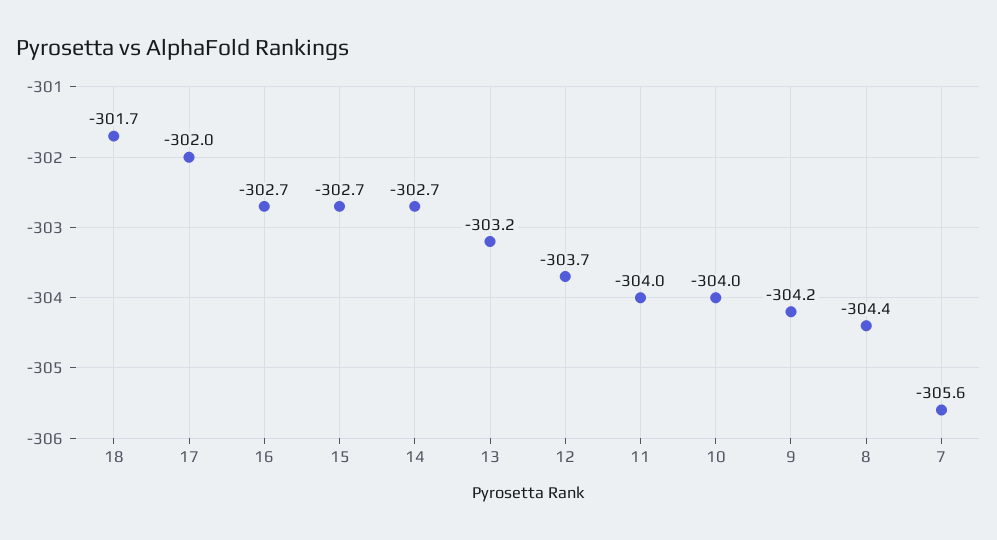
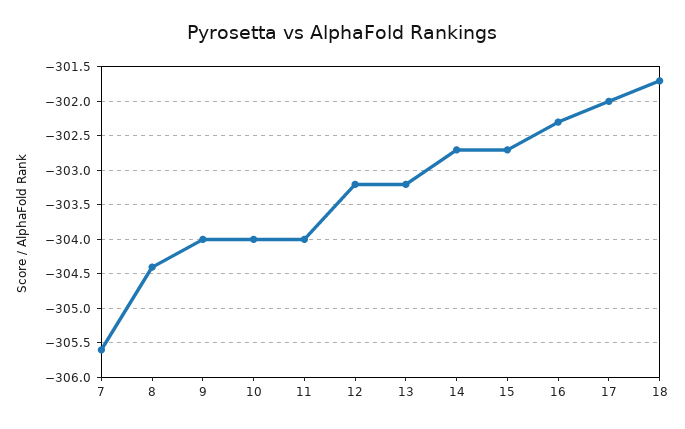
  {
    "18": -301.7,
    "17": -302,
-   "16": -302.7,
+   "16": -302.3,
    "15": -302.7,
    "14": -302.7,
    "13": -303.2,
-   "12": -303.7,
+   "12": -303.2,
    "11": -304,
    "10": -304,
-   "9": -304.2,
+   "9": -304,
    "8": -304.4,
    "7": -305.6
  }

